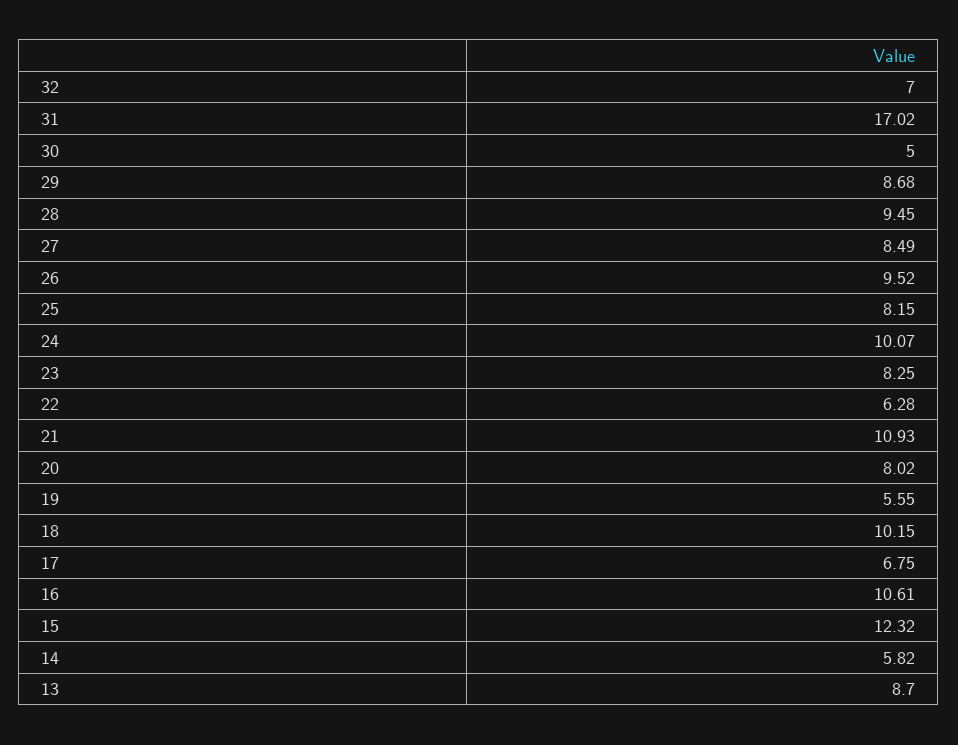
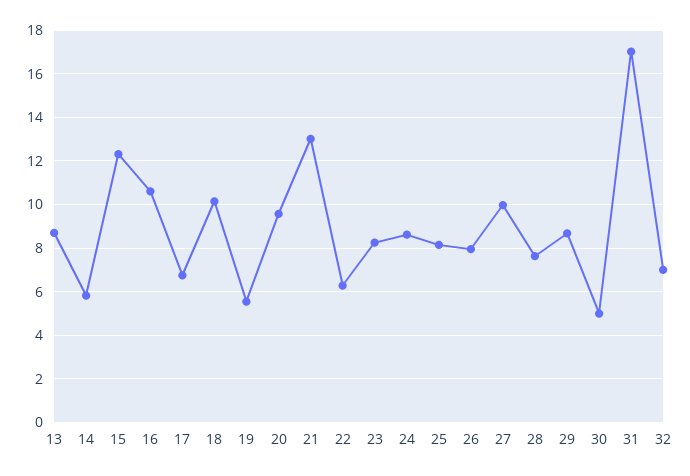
  {
    "32": 7,
    "31": 17.02,
    "30": 5,
    "29": 8.68,
-   "28": 9.45,
+   "28": 7.5,
-   "27": 8.49,
+   "27": 10,
-   "26": 9.52,
+   "26": 8,
    "25": 8.15,
-   "24": 10.07,
+   "24": 8.5,
    "23": 8.25,
    "22": 6.28,
-   "21": 10.93,
+   "21": 13,
-   "20": 8.02,
+   "20": 9.5,
    "19": 5.55,
    "18": 10.15,
    "17": 6.75,
    "16": 10.61,
    "15": 12.32,
    "14": 5.82,
    "13": 8.7
  }

